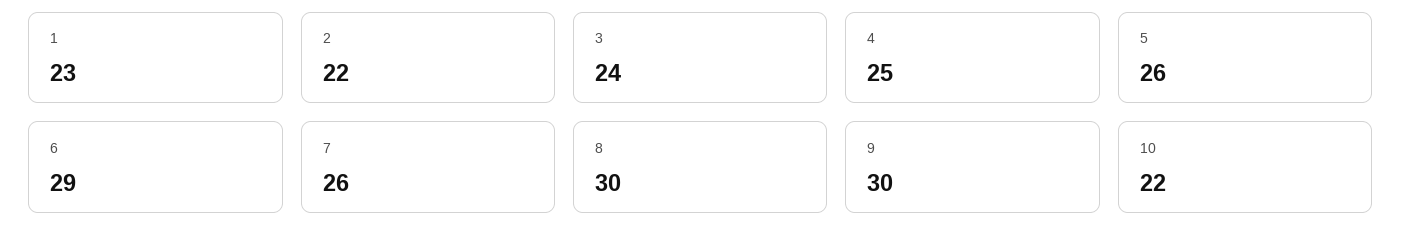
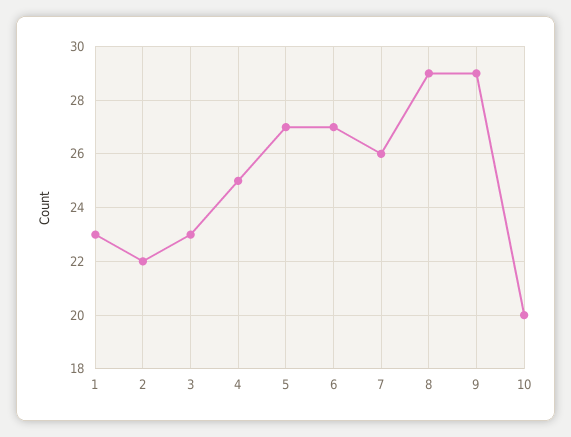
  {
    "1": 23,
    "2": 22,
-   "3": 24,
+   "3": 23,
    "4": 25,
-   "5": 26,
+   "5": 27,
-   "6": 29,
+   "6": 27,
    "7": 26,
-   "8": 30,
+   "8": 29,
-   "9": 30,
+   "9": 29,
-   "10": 22
+   "10": 20
  }

